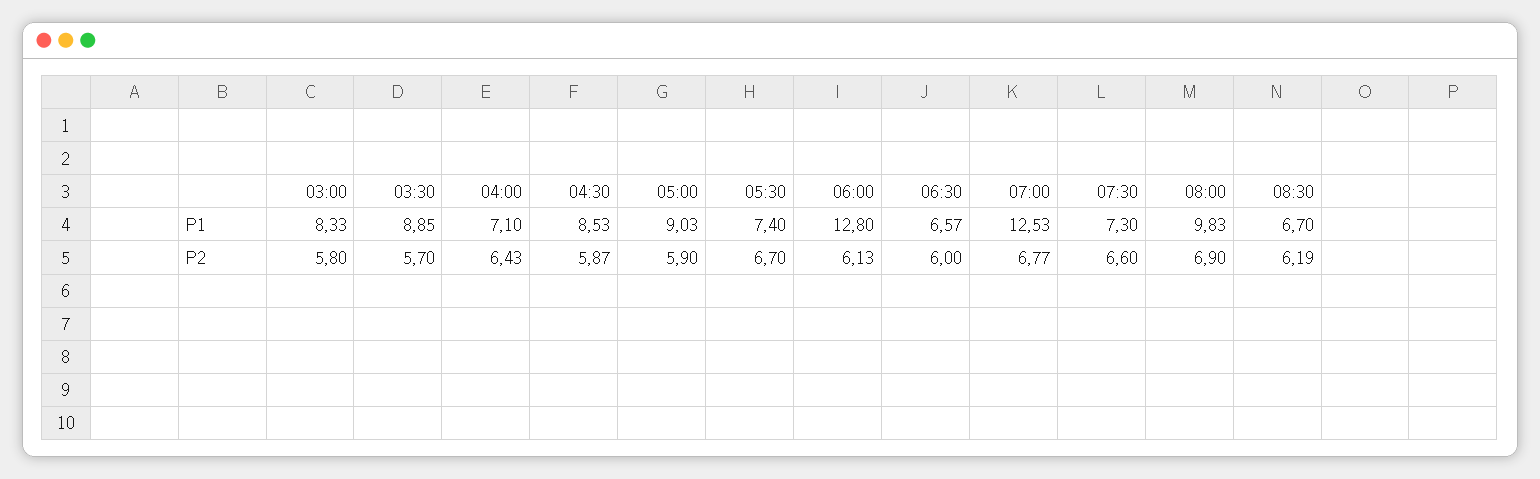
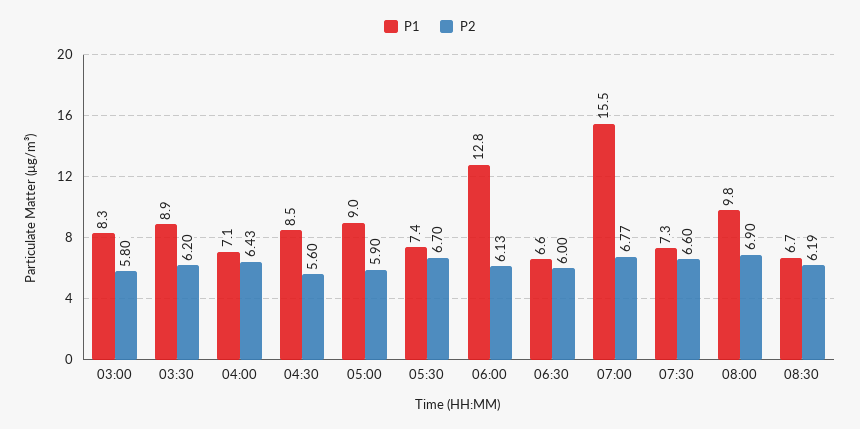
  {
    "P1": {
      "03:00": 8.33,
      "03:30": 8.85,
      "04:00": 7.1,
      "04:30": 8.53,
      "05:00": 9.03,
      "05:30": 7.4,
      "06:00": 12.8,
      "06:30": 6.57,
-     "07:00": 12.53,
+     "07:00": 15.5,
      "07:30": 7.3,
      "08:00": 9.83,
      "08:30": 6.7
    },
    "P2": {
      "03:00": 5.8,
-     "03:30": 5.7,
+     "03:30": 6.2,
      "04:00": 6.43,
-     "04:30": 5.87,
+     "04:30": 5.6,
      "05:00": 5.9,
      "05:30": 6.7,
      "06:00": 6.13,
      "06:30": 6,
      "07:00": 6.77,
      "07:30": 6.6,
      "08:00": 6.9,
      "08:30": 6.19
    }
  }

